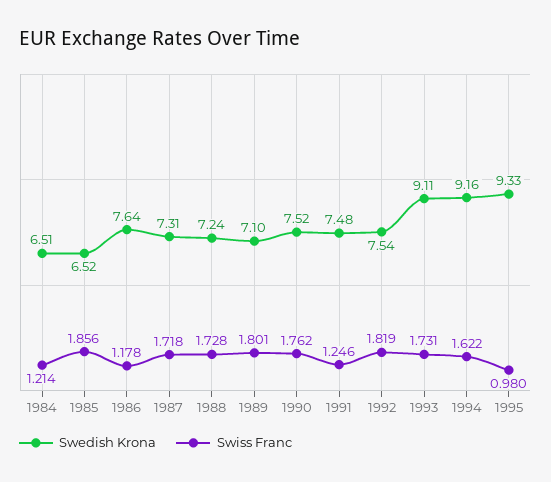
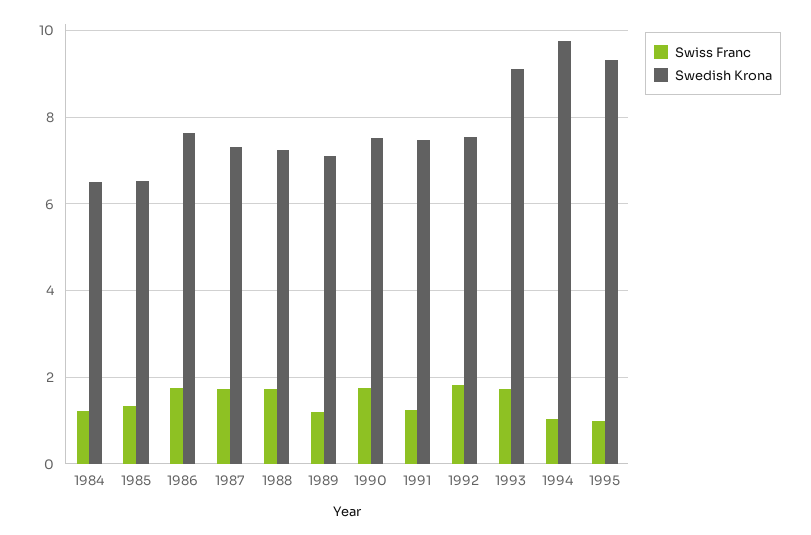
  {
    "Swedish Krona": {
      "1984": 6.51,
      "1985": 6.52,
      "1986": 7.64,
      "1987": 7.31,
      "1988": 7.24,
      "1989": 7.1,
      "1990": 7.52,
      "1991": 7.48,
      "1992": 7.54,
      "1993": 9.11,
-     "1994": 9.16,
+     "1994": 9.8,
      "1995": 9.33
    },
    "Swiss Franc": {
      "1984": 1.214,
-     "1985": 1.856,
+     "1985": 1.4,
-     "1986": 1.178,
+     "1986": 1.8,
      "1987": 1.718,
      "1988": 1.728,
-     "1989": 1.801,
+     "1989": 1.2,
      "1990": 1.762,
      "1991": 1.246,
      "1992": 1.819,
      "1993": 1.731,
-     "1994": 1.622,
+     "1994": 1,
      "1995": 0.98
    }
  }

